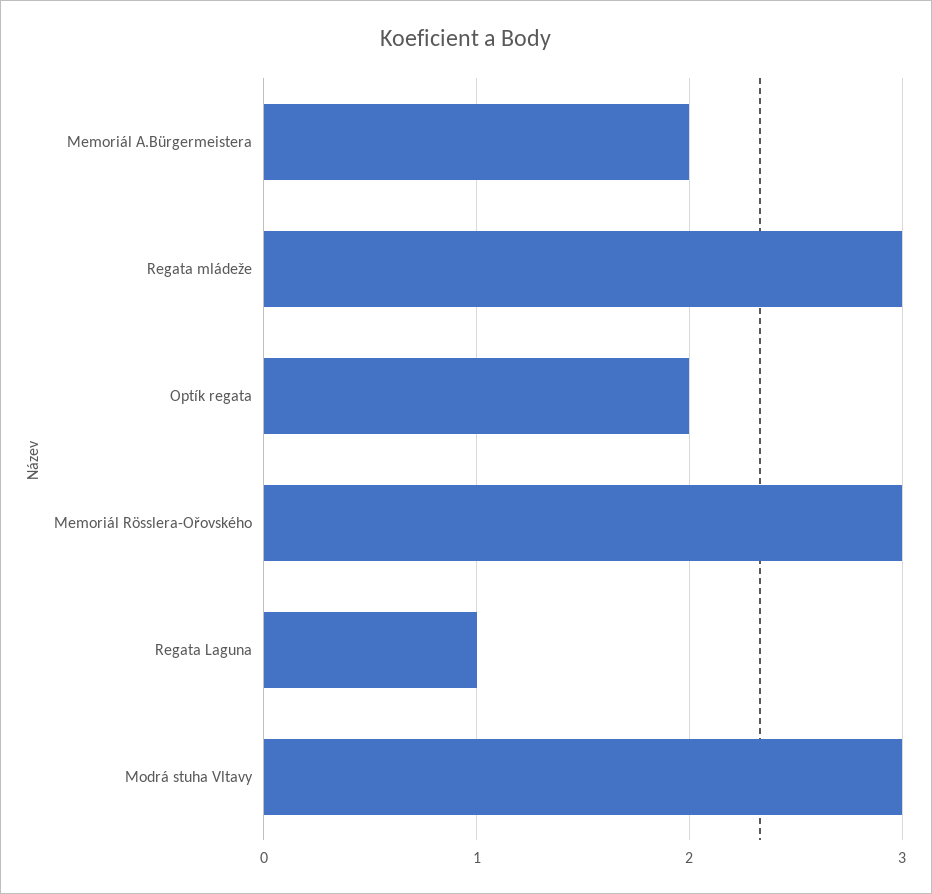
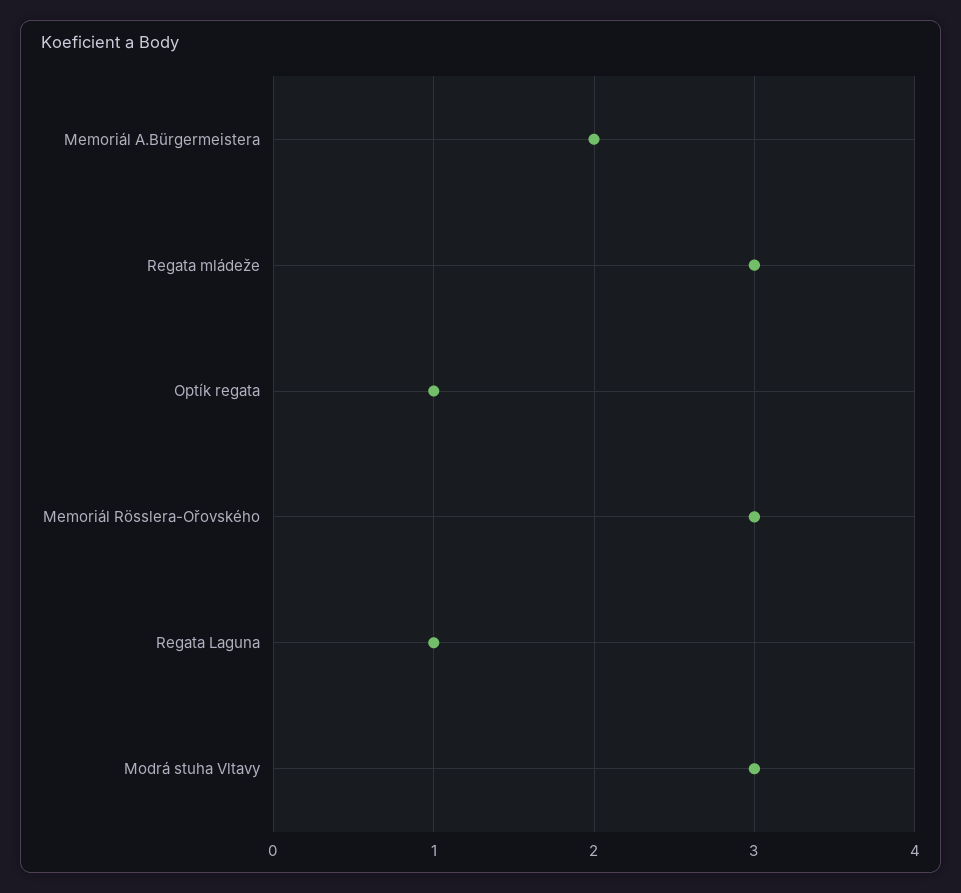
  {
    "Memoriál A.Bürgermeistera": 2,
    "Regata mládeže": 3,
-   "Optík regata": 2,
+   "Optík regata": 1,
    "Memoriál Rösslera-Ořovského": 3,
    "Regata Laguna": 1,
    "Modrá stuha Vltavy": 3
  }

